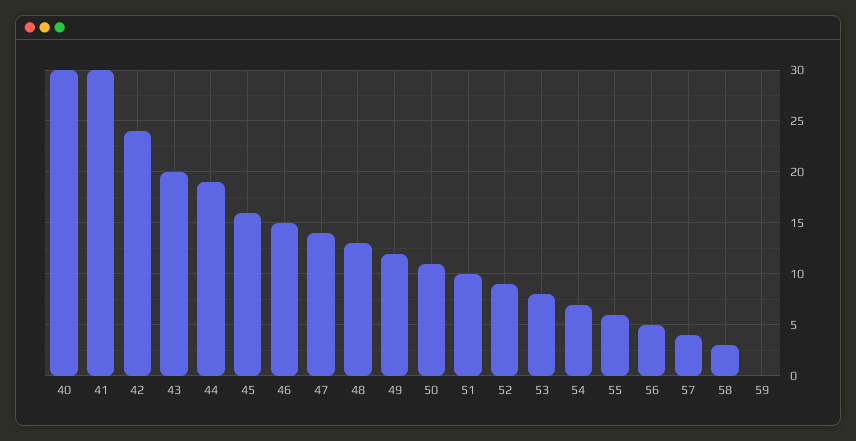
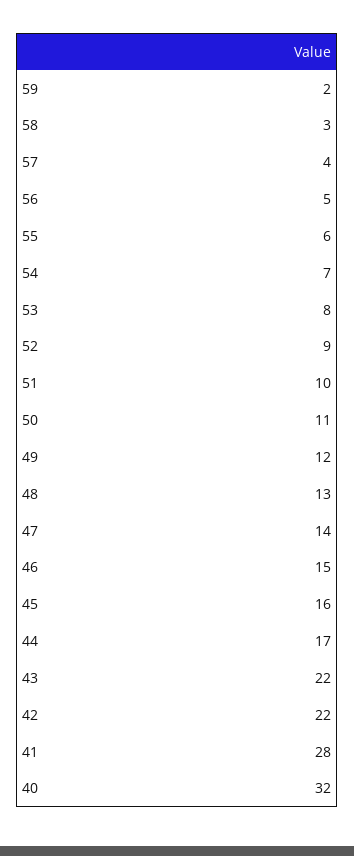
  {
-   "40": 30,
+   "40": 32,
-   "41": 30,
+   "41": 28,
-   "42": 24,
+   "42": 22,
-   "43": 20,
+   "43": 22,
-   "44": 19,
+   "44": 17,
    "45": 16,
    "46": 15,
    "47": 14,
    "48": 13,
    "49": 12,
    "50": 11,
    "51": 10,
    "52": 9,
    "53": 8,
    "54": 7,
    "55": 6,
    "56": 5,
    "57": 4,
    "58": 3,
-   "59": 0
+   "59": 2
  }

